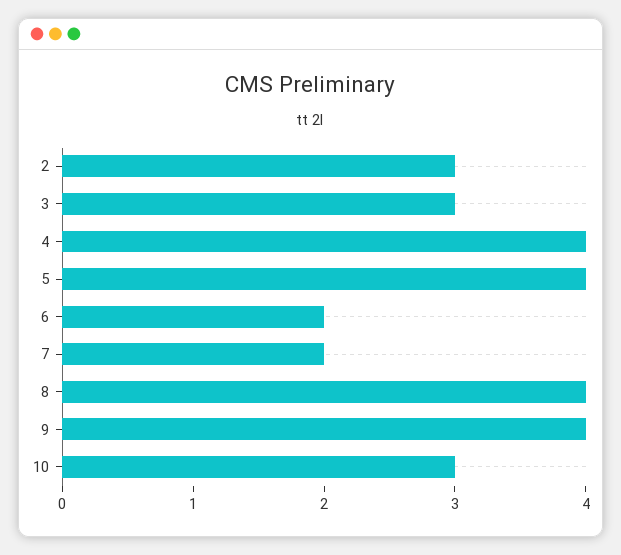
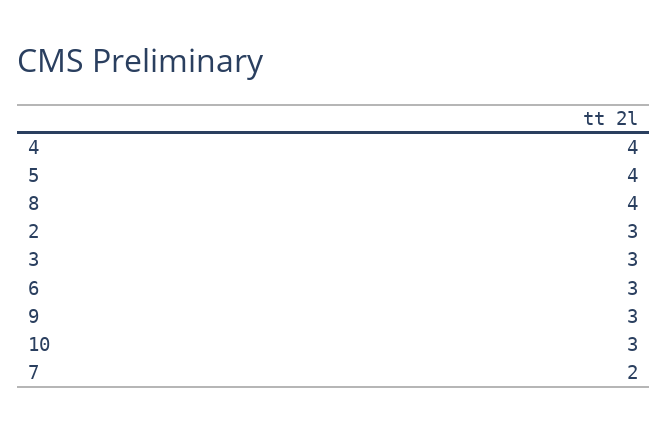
  {
    "2": 3,
    "3": 3,
    "4": 4,
    "5": 4,
-   "6": 2,
+   "6": 3,
    "7": 2,
    "8": 4,
-   "9": 4,
+   "9": 3,
    "10": 3
  }

